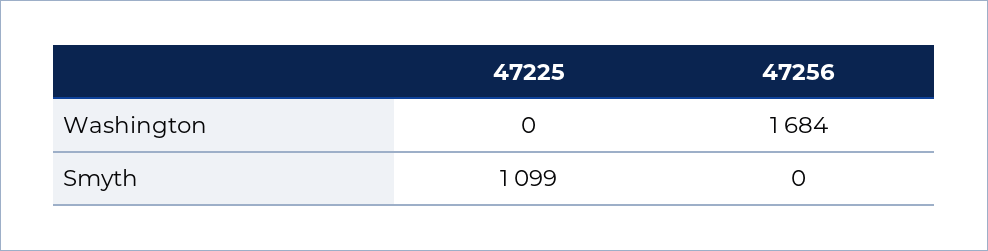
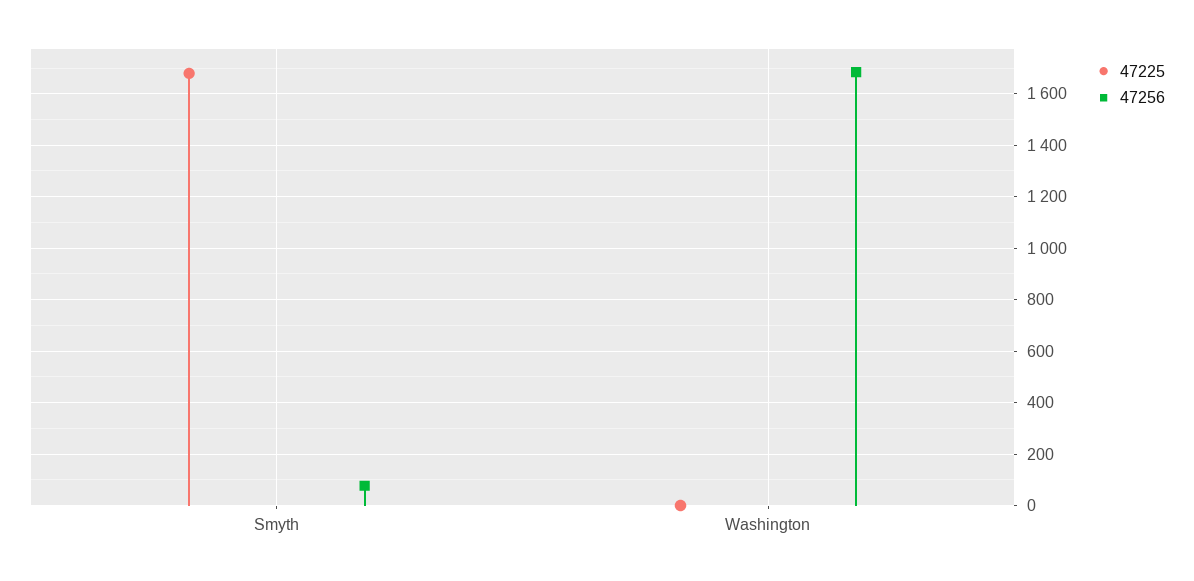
  {
    "47225": {
      "Washington": 0,
-     "Smyth": 1099
+     "Smyth": 1675
    },
    "47256": {
      "Washington": 1684,
-     "Smyth": 0
+     "Smyth": 75
    }
  }

